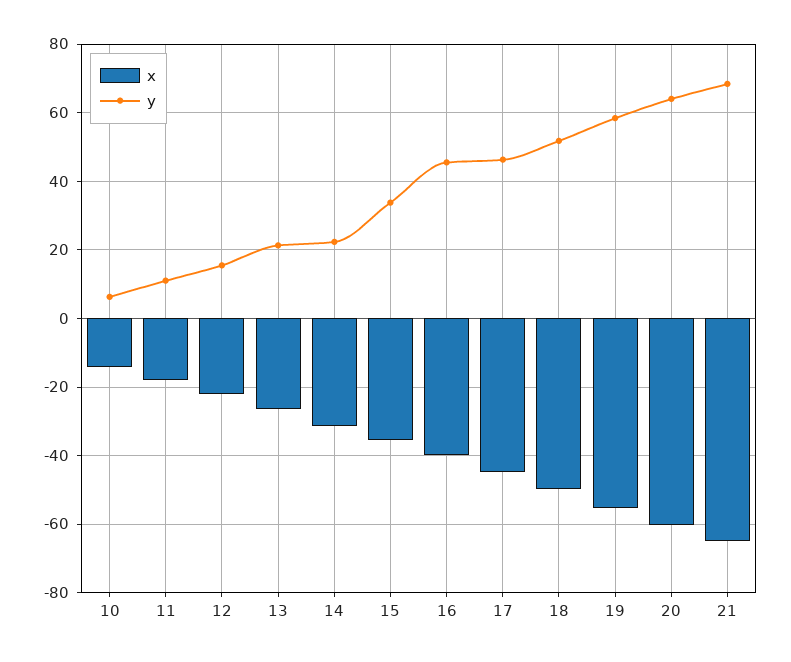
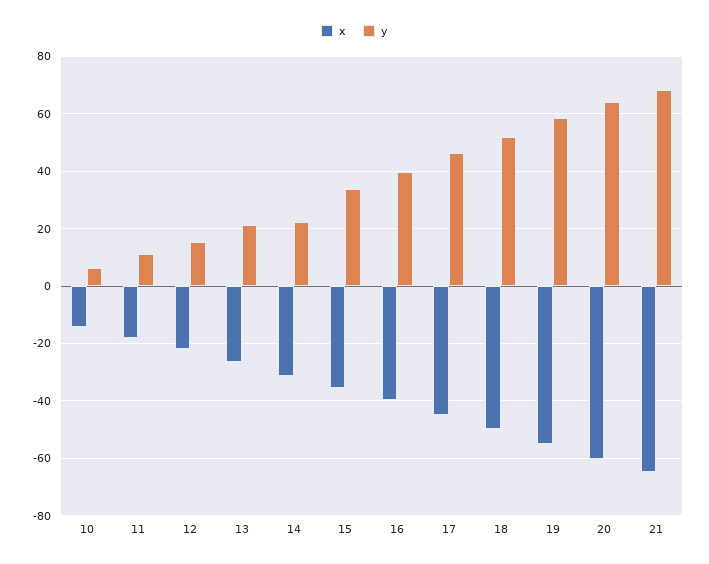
  {
    "x": {
      "10": -14,
      "11": -18,
      "12": -22,
      "13": -26,
      "14": -32,
      "15": -36,
      "16": -40,
      "17": -44,
      "18": -50,
      "19": -56,
      "20": -60,
      "21": -64
    },
    "y": {
      "10": 6,
      "11": 12,
      "12": 16,
      "13": 22,
      "14": 22,
      "15": 34,
-     "16": 46,
+     "16": 40,
      "17": 46,
      "18": 52,
      "19": 58,
      "20": 64,
      "21": 68
    }
  }

